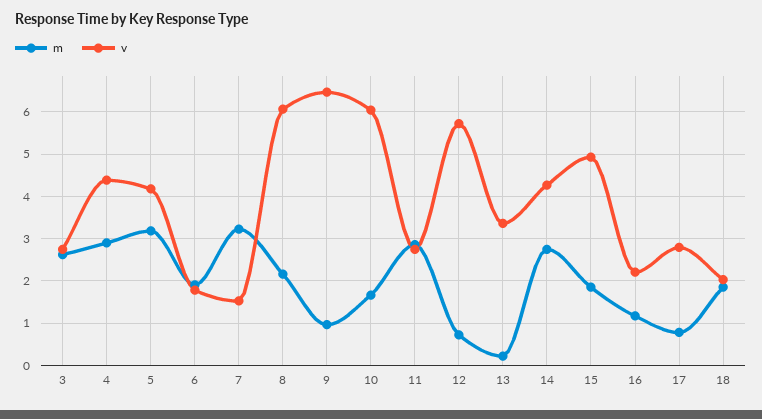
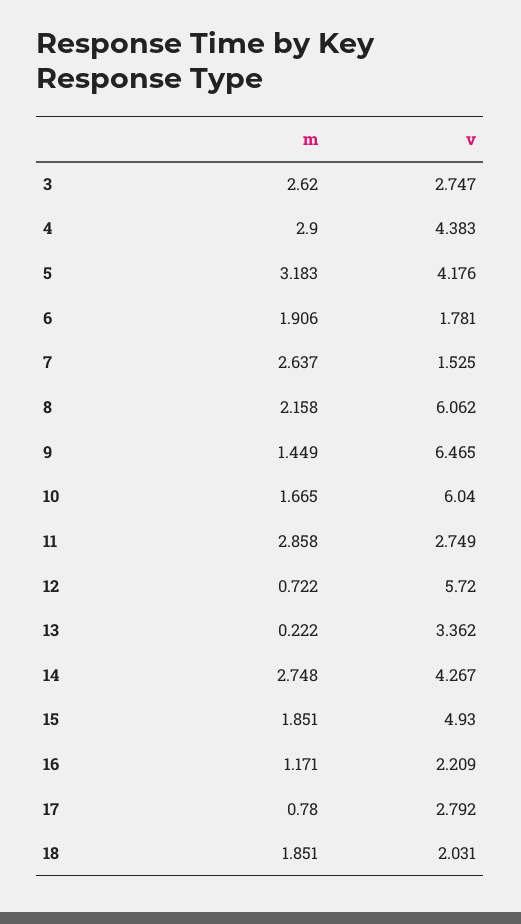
  {
    "m": {
      "3": 2.62,
      "4": 2.9,
      "5": 3.183,
      "6": 1.906,
-     "7": 3.2,
+     "7": 2.637,
      "8": 2.158,
-     "9": 1,
+     "9": 1.449,
      "10": 1.665,
      "11": 2.858,
      "12": 0.722,
      "13": 0.222,
      "14": 2.748,
      "15": 1.851,
      "16": 1.171,
      "17": 0.78,
      "18": 1.851
    },
    "v": {
      "3": 2.747,
      "4": 4.383,
      "5": 4.176,
      "6": 1.781,
      "7": 1.525,
      "8": 6.062,
      "9": 6.465,
      "10": 6.04,
      "11": 2.749,
      "12": 5.72,
      "13": 3.362,
      "14": 4.267,
      "15": 4.93,
      "16": 2.209,
      "17": 2.792,
      "18": 2.031
    }
  }

